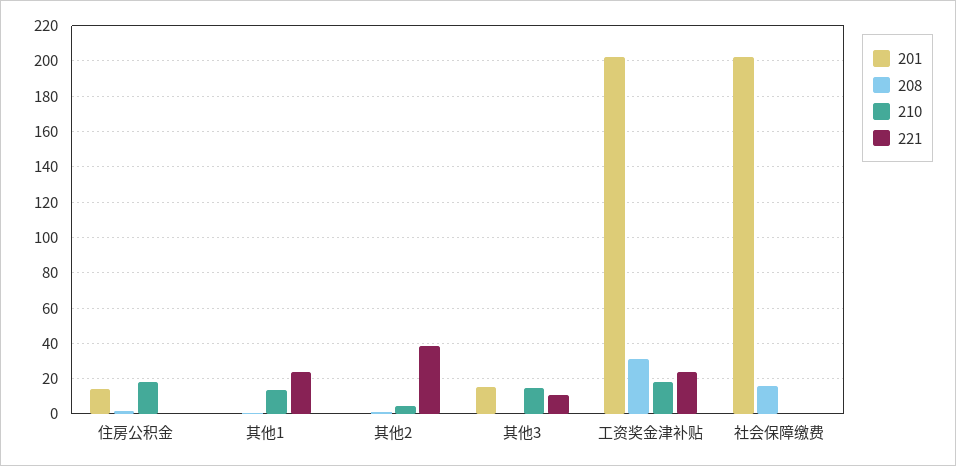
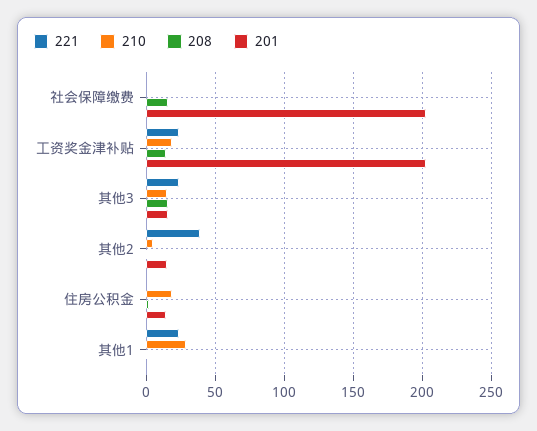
  {
    "201": {
      "住房公积金": 15,
      "其他1": 0,
-     "其他2": 0,
+     "其他2": 15,
      "其他3": 15,
      "工资奖金津补贴": 200,
      "社会保障缴费": 200
    },
    "208": {
      "住房公积金": 0,
      "其他1": 0,
      "其他2": 0,
-     "其他3": 0,
+     "其他3": 15,
-     "工资奖金津补贴": 30,
+     "工资奖金津补贴": 15,
      "社会保障缴费": 15
    },
    "210": {
      "住房公积金": 20,
-     "其他1": 15,
+     "其他1": 30,
      "其他2": 5,
      "其他3": 15,
      "工资奖金津补贴": 20,
      "社会保障缴费": 0
    },
    "221": {
      "住房公积金": 0,
      "其他1": 25,
      "其他2": 40,
-     "其他3": 10,
+     "其他3": 25,
      "工资奖金津补贴": 25,
      "社会保障缴费": 0
    }
  }

